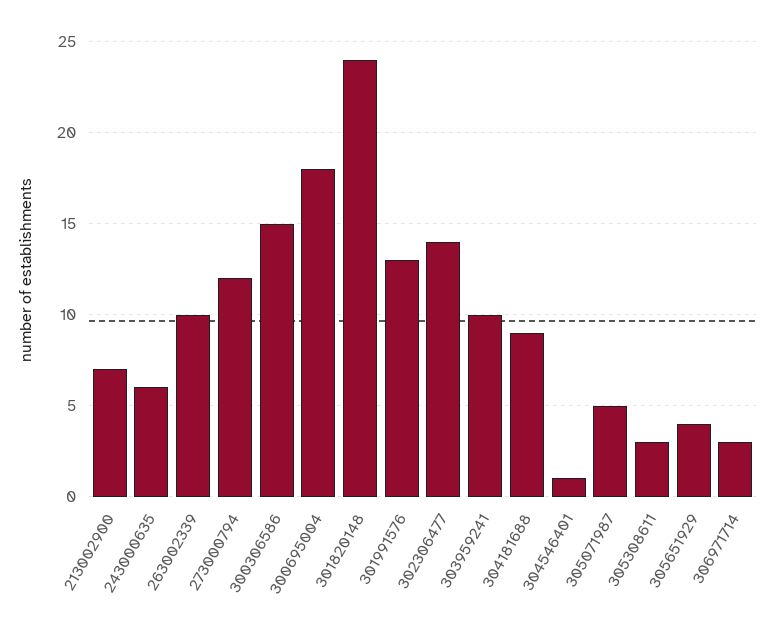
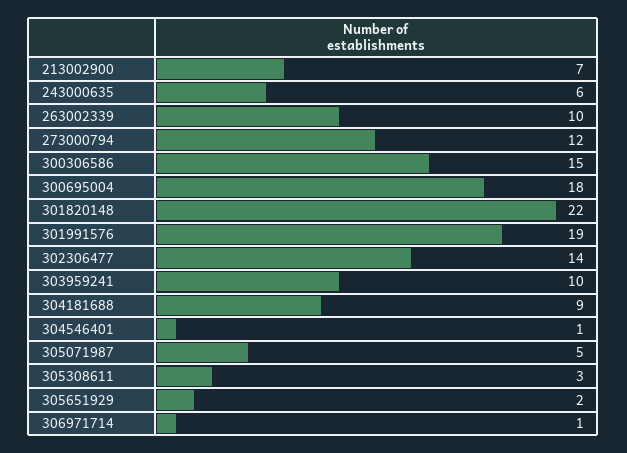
  {
    "213002900": 7,
    "243000635": 6,
    "263002339": 10,
    "273000794": 12,
    "300306586": 15,
    "300695004": 18,
-   "301820148": 24,
+   "301820148": 22,
-   "301991576": 13,
+   "301991576": 19,
    "302306477": 14,
    "303959241": 10,
    "304181688": 9,
    "304546401": 1,
    "305071987": 5,
    "305308611": 3,
-   "305651929": 4,
+   "305651929": 2,
-   "306971714": 3
+   "306971714": 1
  }

